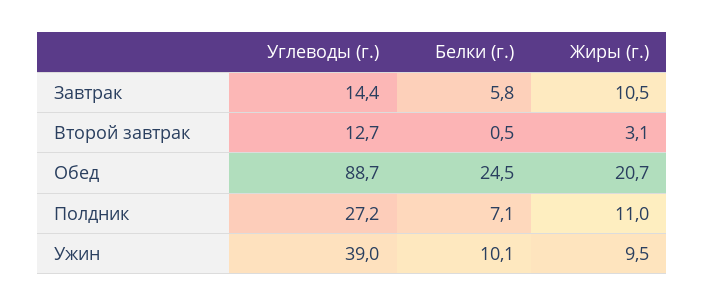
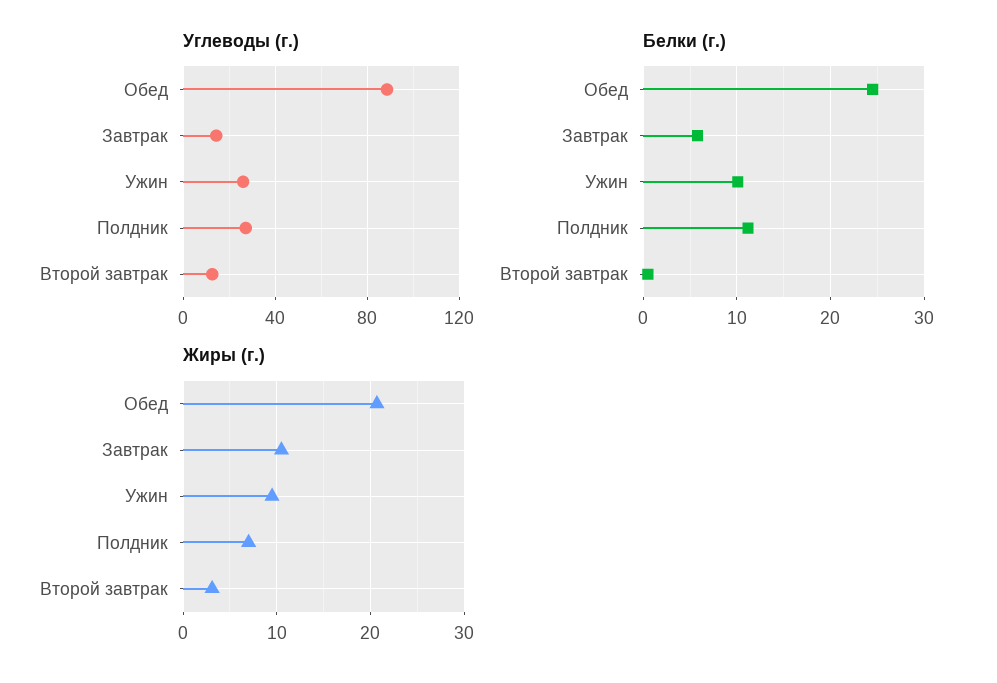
  {
    "Углеводы (г.)": {
      "Завтрак": 14.4,
      "Второй завтрак": 12.7,
      "Обед": 88.7,
      "Полдник": 27.2,
-     "Ужин": 39
+     "Ужин": 25
    },
    "Белки (г.)": {
      "Завтрак": 5.8,
      "Второй завтрак": 0.5,
      "Обед": 24.5,
-     "Полдник": 7.1,
+     "Полдник": 11,
      "Ужин": 10.1
    },
    "Жиры (г.)": {
      "Завтрак": 10.5,
      "Второй завтрак": 3.1,
      "Обед": 20.7,
-     "Полдник": 11,
+     "Полдник": 7,
      "Ужин": 9.5
    }
  }

